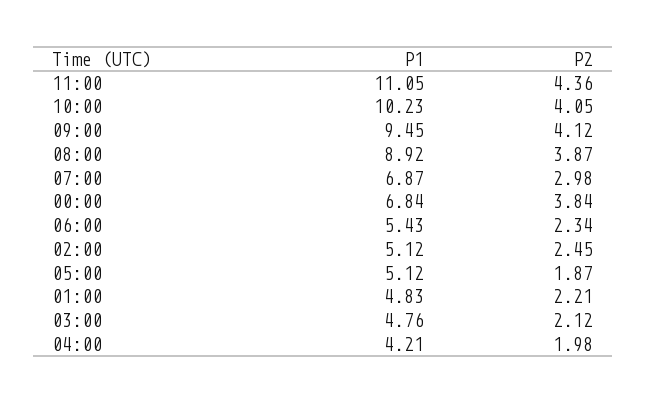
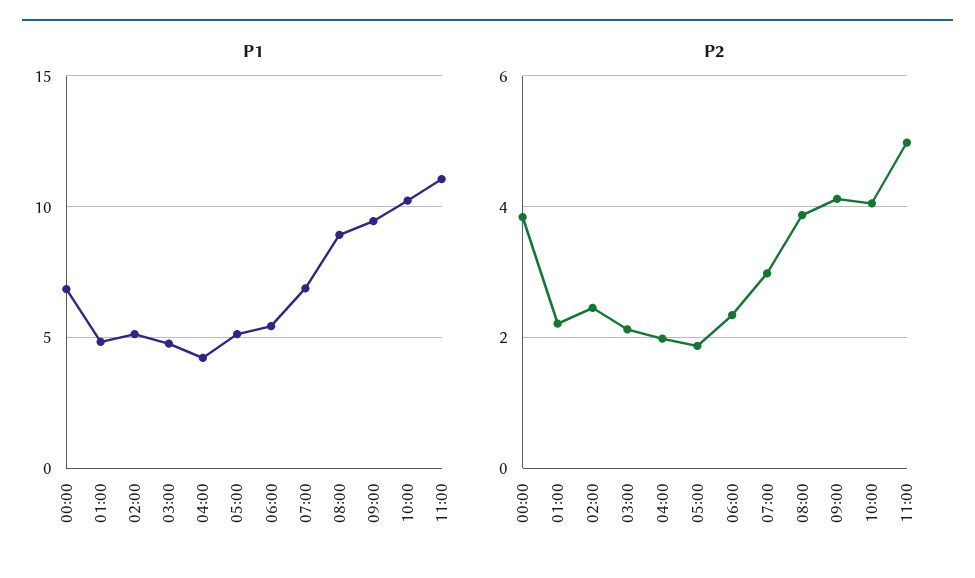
  {
    "P1": {
      "11:00": 11.05,
      "10:00": 10.23,
      "09:00": 9.45,
      "08:00": 8.92,
      "07:00": 6.87,
      "00:00": 6.84,
      "06:00": 5.43,
      "02:00": 5.12,
      "05:00": 5.12,
      "01:00": 4.83,
      "03:00": 4.76,
      "04:00": 4.21
    },
    "P2": {
-     "11:00": 4.36,
+     "11:00": 5,
      "10:00": 4.05,
      "09:00": 4.12,
      "08:00": 3.87,
      "07:00": 2.98,
      "00:00": 3.84,
      "06:00": 2.34,
      "02:00": 2.45,
      "05:00": 1.87,
      "01:00": 2.21,
      "03:00": 2.12,
      "04:00": 1.98
    }
  }

